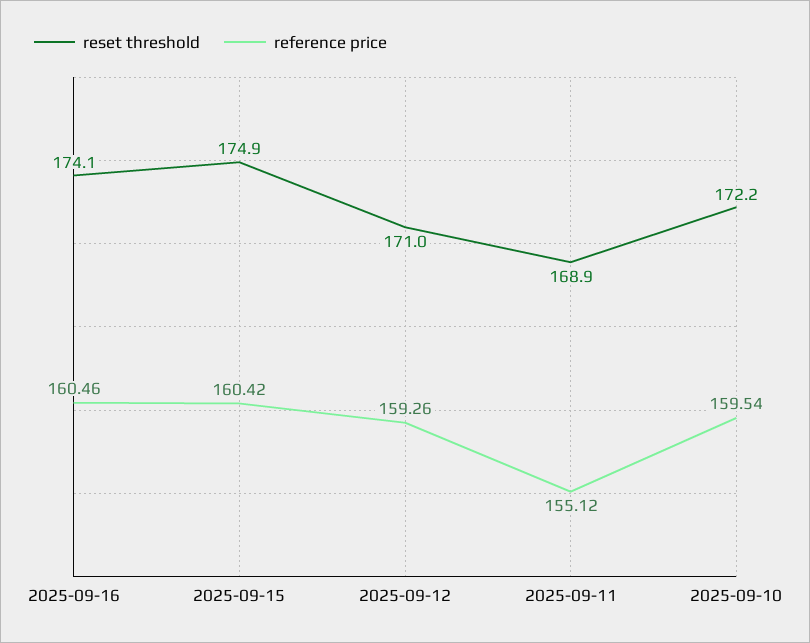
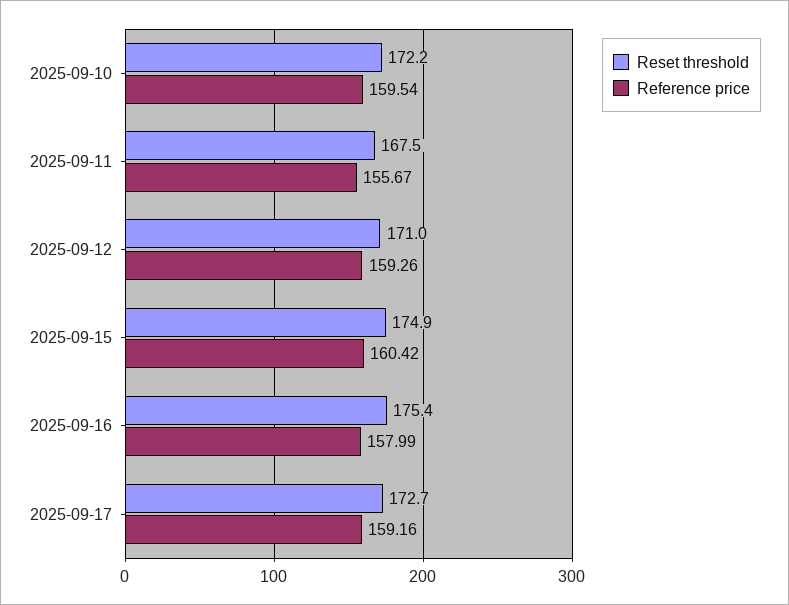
  {
    "reset threshold": {
-     "2025-09-16": 174.1,
+     "2025-09-16": 175.4,
      "2025-09-15": 174.9,
      "2025-09-12": 171,
-     "2025-09-11": 168.9,
+     "2025-09-11": 167.5,
-     "2025-09-10": 172.2
+     "2025-09-10": 172.2,
+     "2025-09-17": 172.7
    },
    "reference price": {
-     "2025-09-16": 160.46,
+     "2025-09-16": 157.99,
      "2025-09-15": 160.42,
      "2025-09-12": 159.26,
-     "2025-09-11": 155.12,
+     "2025-09-11": 155.67,
-     "2025-09-10": 159.54
+     "2025-09-10": 159.54,
+     "2025-09-17": 159.16
    }
  }

